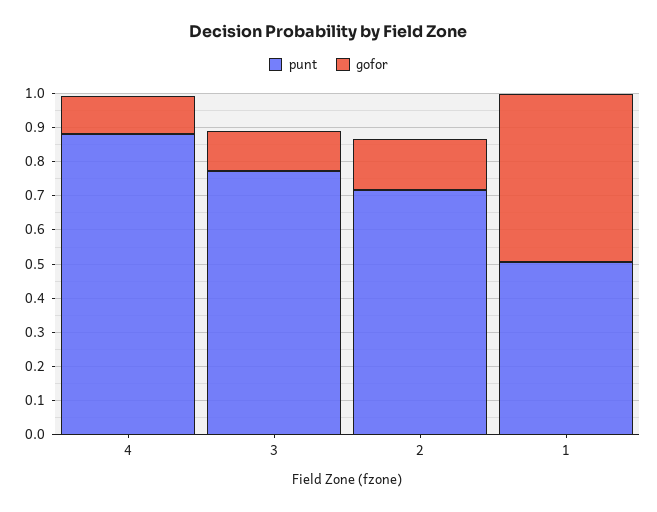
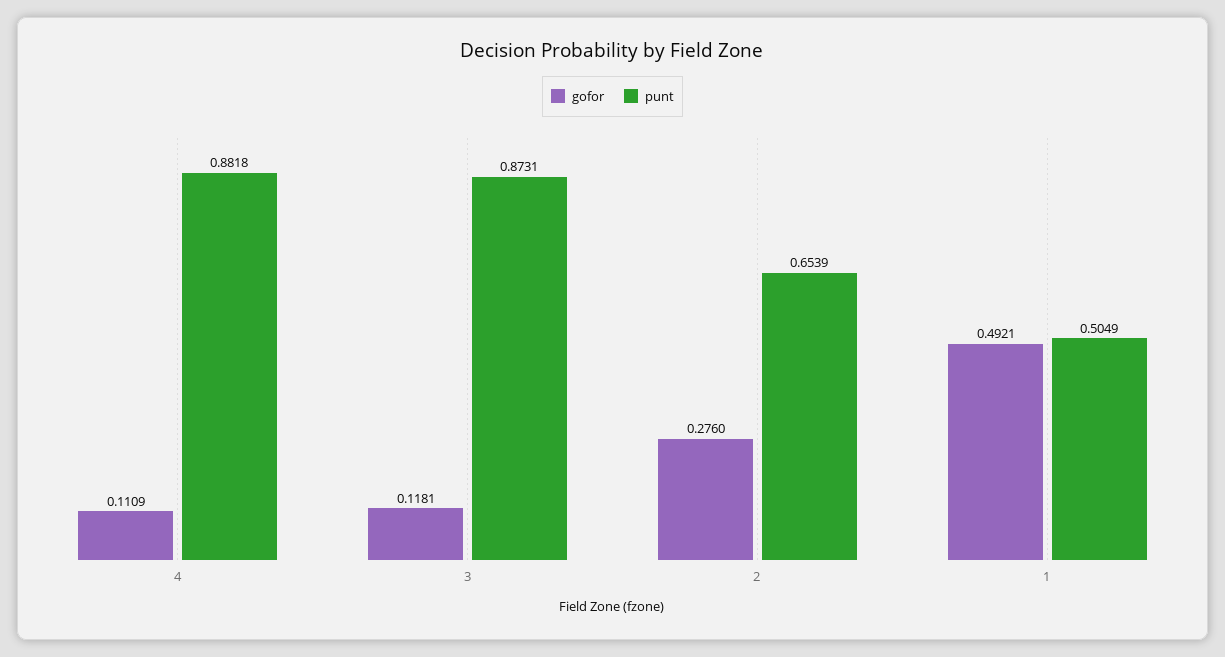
  {
    "punt": {
      "4": 0.8818,
-     "3": 0.775,
+     "3": 0.8731,
-     "2": 0.725,
+     "2": 0.6539,
      "1": 0.5049
    },
    "gofor": {
      "4": 0.1109,
      "3": 0.1181,
-     "2": 0.15,
+     "2": 0.276,
      "1": 0.4921
    }
  }

